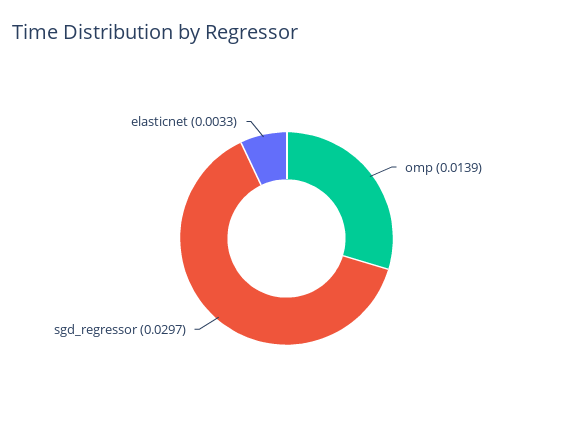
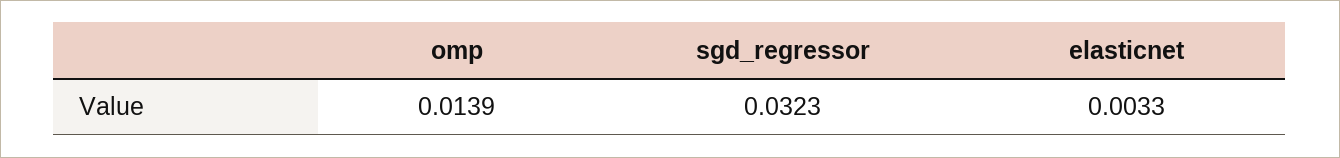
  {
    "omp": 0.0139,
-   "sgd_regressor": 0.0297,
+   "sgd_regressor": 0.0323,
    "elasticnet": 0.0033
  }

